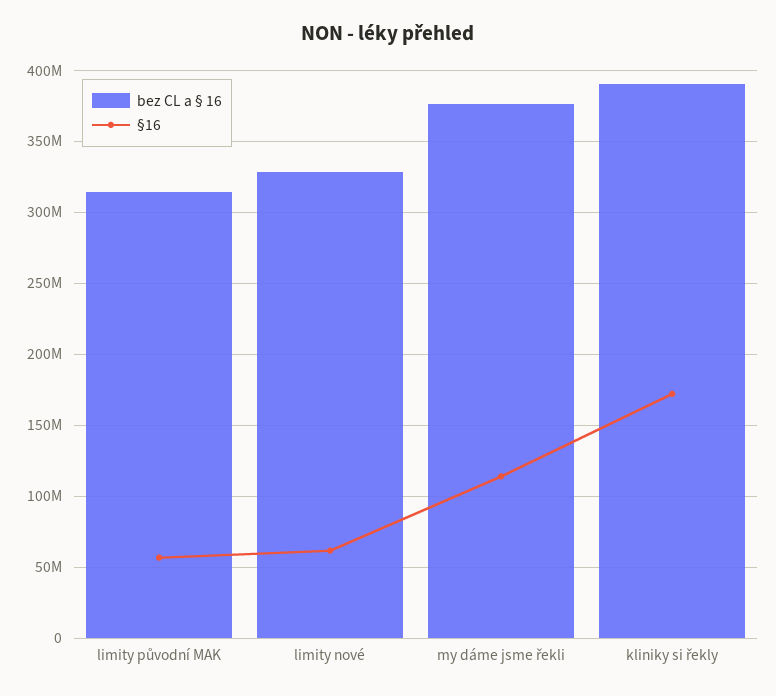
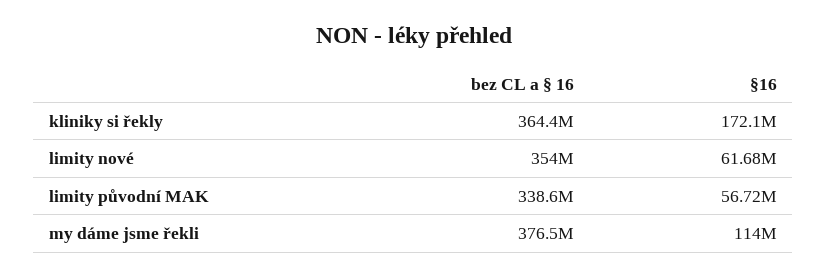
  {
    "bez CL a § 16": {
-     "limity původní MAK": 315000000,
+     "limity původní MAK": 338600000,
-     "limity nové": 330000000,
+     "limity nové": 354000000,
      "my dáme jsme řekli": 376500000,
-     "kliniky si řekly": 390000000
+     "kliniky si řekly": 364400000
    },
    "§16": {
      "limity původní MAK": 56720000,
      "limity nové": 61680000,
      "my dáme jsme řekli": 114000000,
      "kliniky si řekly": 172100000
    }
  }

